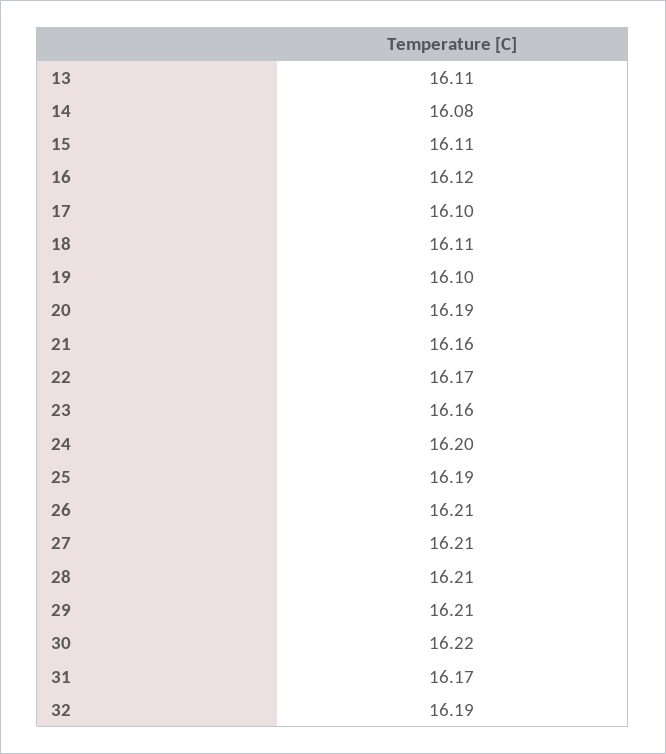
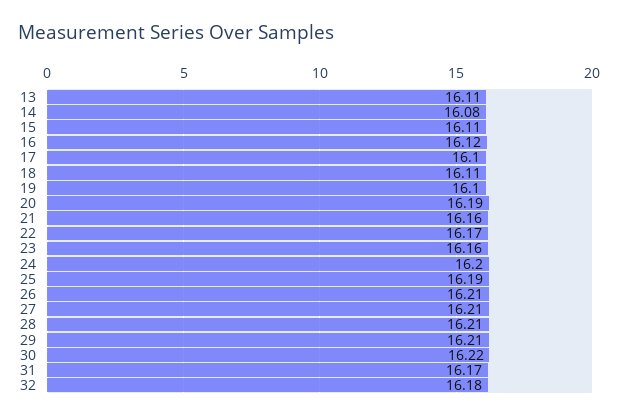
  {
    "13": 16.11,
    "14": 16.08,
    "15": 16.11,
    "16": 16.12,
    "17": 16.1,
    "18": 16.11,
    "19": 16.1,
    "20": 16.19,
    "21": 16.16,
    "22": 16.17,
    "23": 16.16,
    "24": 16.2,
    "25": 16.19,
    "26": 16.21,
    "27": 16.21,
    "28": 16.21,
    "29": 16.21,
    "30": 16.22,
    "31": 16.17,
-   "32": 16.19
+   "32": 16.18
  }

